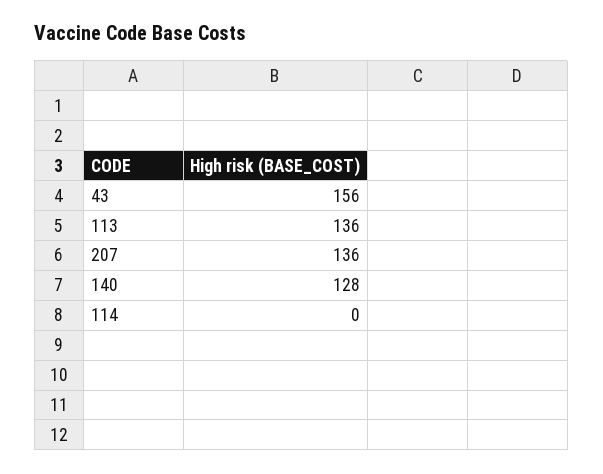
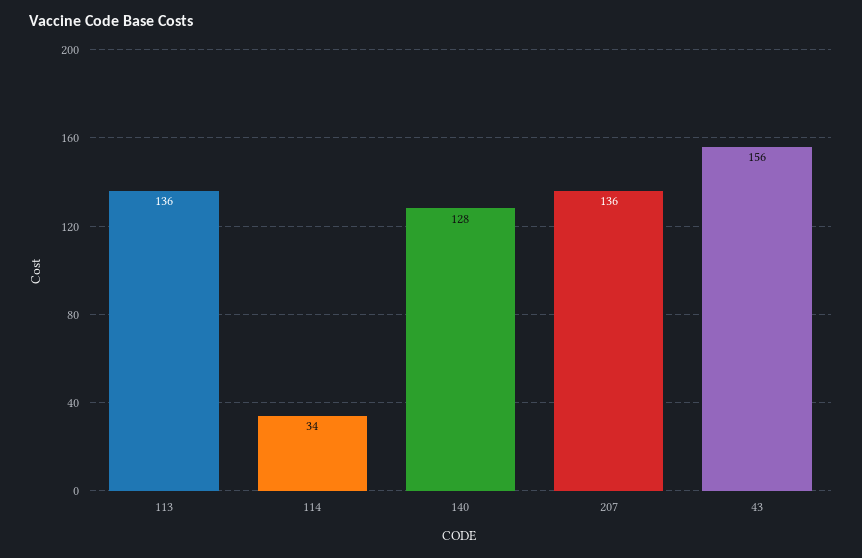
  {
    "43": 156,
    "113": 136,
    "207": 136,
    "140": 128,
-   "114": 0
+   "114": 34
  }

